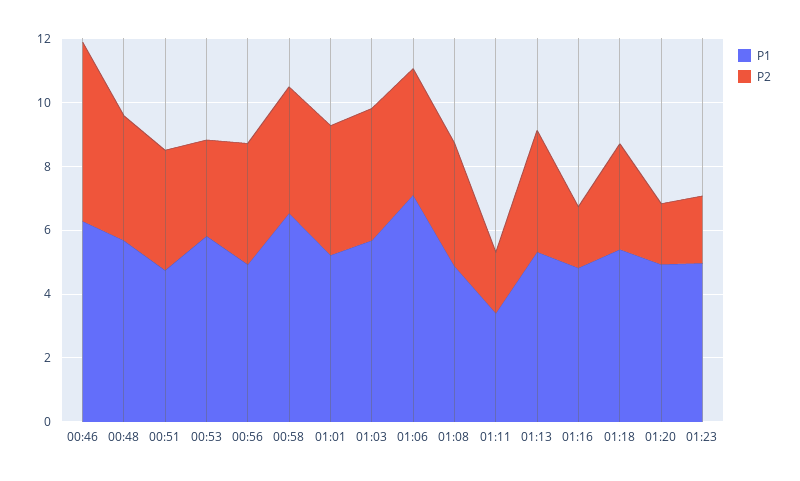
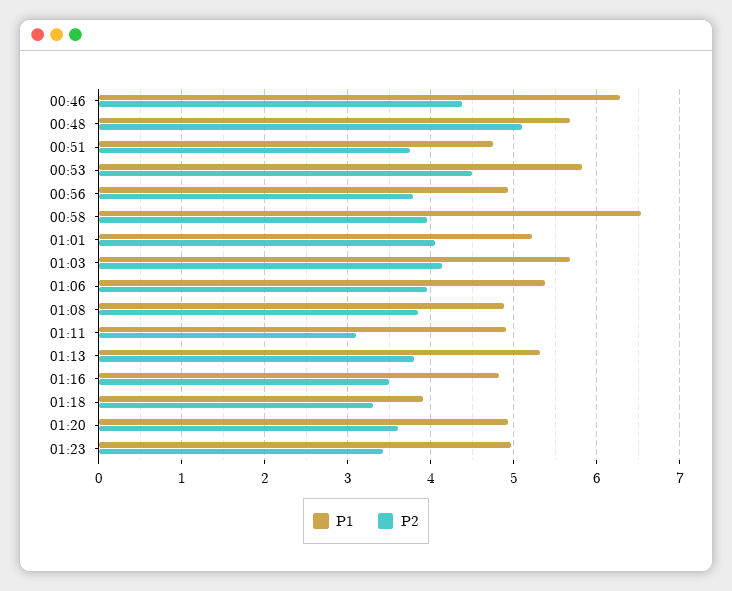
  {
    "P1": {
      "00:46": 6.3,
      "00:48": 5.7,
      "00:51": 4.8,
      "00:53": 5.8,
      "00:56": 4.9,
      "00:58": 6.5,
      "01:01": 5.2,
      "01:03": 5.7,
-     "01:06": 7,
+     "01:06": 5.4,
      "01:08": 4.9,
-     "01:11": 3.5,
+     "01:11": 4.9,
      "01:13": 5.3,
      "01:16": 4.8,
-     "01:18": 5.5,
+     "01:18": 3.9,
      "01:20": 4.9,
      "01:23": 5
    },
    "P2": {
-     "00:46": 5.5,
+     "00:46": 4.4,
-     "00:48": 4,
+     "00:48": 5.1,
      "00:51": 3.8,
-     "00:53": 3,
+     "00:53": 4.5,
      "00:56": 3.8,
      "00:58": 4,
      "01:01": 4.1,
      "01:03": 4.1,
      "01:06": 4,
      "01:08": 3.9,
-     "01:11": 2,
+     "01:11": 3.1,
      "01:13": 3.8,
-     "01:16": 2,
+     "01:16": 3.5,
      "01:18": 3.3,
-     "01:20": 2,
+     "01:20": 3.6,
-     "01:23": 2
+     "01:23": 3.4
    }
  }

